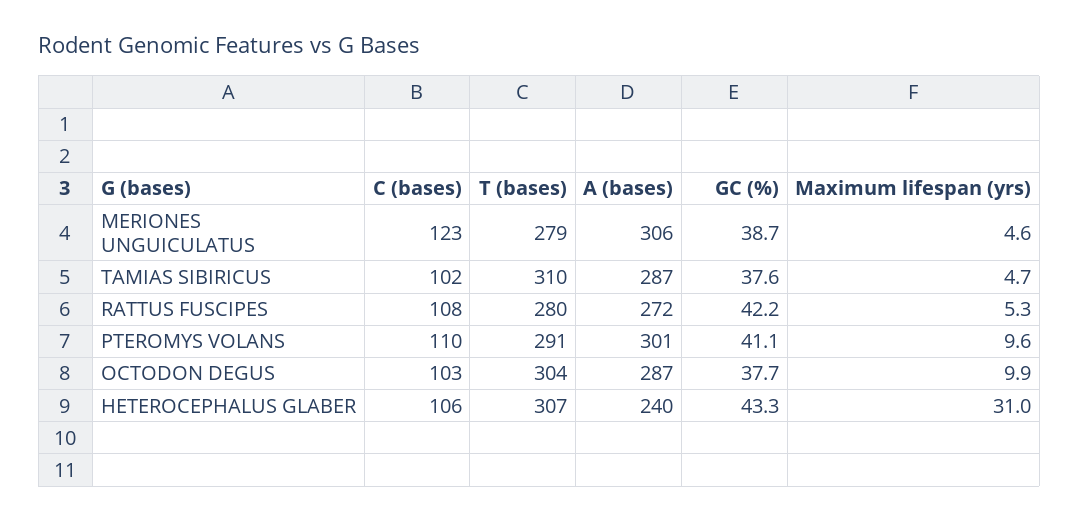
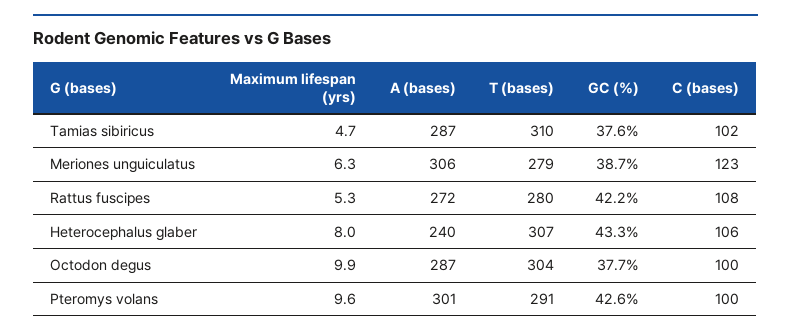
  {
    "C (bases)": {
      "MERIONES UNGUICULATUS": 123,
      "TAMIAS SIBIRICUS": 102,
      "RATTUS FUSCIPES": 108,
-     "PTEROMYS VOLANS": 110,
+     "PTEROMYS VOLANS": 100,
-     "OCTODON DEGUS": 103,
+     "OCTODON DEGUS": 100,
      "HETEROCEPHALUS GLABER": 106
    },
    "T (bases)": {
      "MERIONES UNGUICULATUS": 279,
      "TAMIAS SIBIRICUS": 310,
      "RATTUS FUSCIPES": 280,
      "PTEROMYS VOLANS": 291,
      "OCTODON DEGUS": 304,
      "HETEROCEPHALUS GLABER": 307
    },
    "A (bases)": {
      "MERIONES UNGUICULATUS": 306,
      "TAMIAS SIBIRICUS": 287,
      "RATTUS FUSCIPES": 272,
      "PTEROMYS VOLANS": 301,
      "OCTODON DEGUS": 287,
      "HETEROCEPHALUS GLABER": 240
    },
    "GC (%)": {
      "MERIONES UNGUICULATUS": 38.7,
      "TAMIAS SIBIRICUS": 37.6,
      "RATTUS FUSCIPES": 42.2,
-     "PTEROMYS VOLANS": 41.1,
+     "PTEROMYS VOLANS": 42.6,
      "OCTODON DEGUS": 37.7,
      "HETEROCEPHALUS GLABER": 43.3
    },
    "Maximum lifespan (yrs)": {
-     "MERIONES UNGUICULATUS": 4.6,
+     "MERIONES UNGUICULATUS": 6.3,
      "TAMIAS SIBIRICUS": 4.7,
      "RATTUS FUSCIPES": 5.3,
      "PTEROMYS VOLANS": 9.6,
      "OCTODON DEGUS": 9.9,
-     "HETEROCEPHALUS GLABER": 31
+     "HETEROCEPHALUS GLABER": 8
    }
  }

